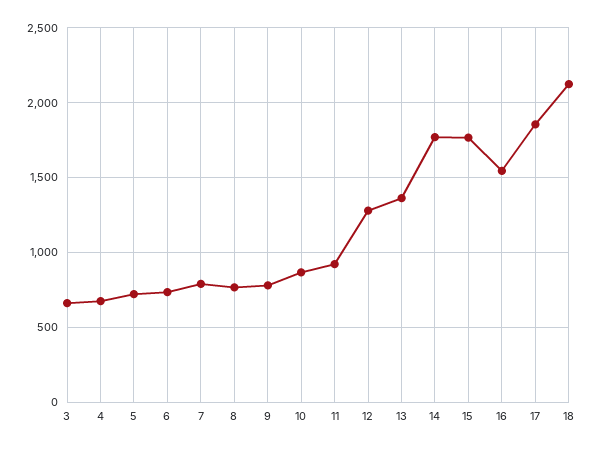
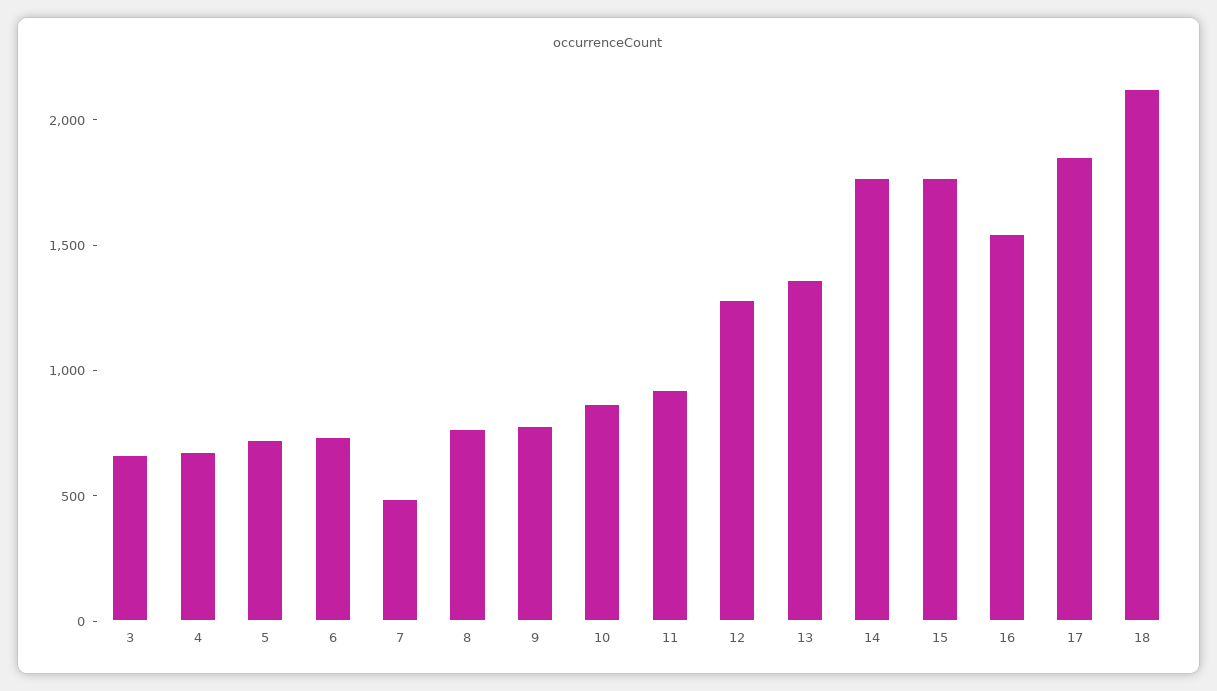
  {
    "3": 650,
    "4": 700,
    "5": 700,
    "6": 750,
-   "7": 800,
+   "7": 500,
    "8": 750,
    "9": 800,
    "10": 850,
    "11": 900,
    "12": 1300,
    "13": 1350,
    "14": 1750,
    "15": 1750,
    "16": 1550,
    "17": 1850,
    "18": 2100
  }

